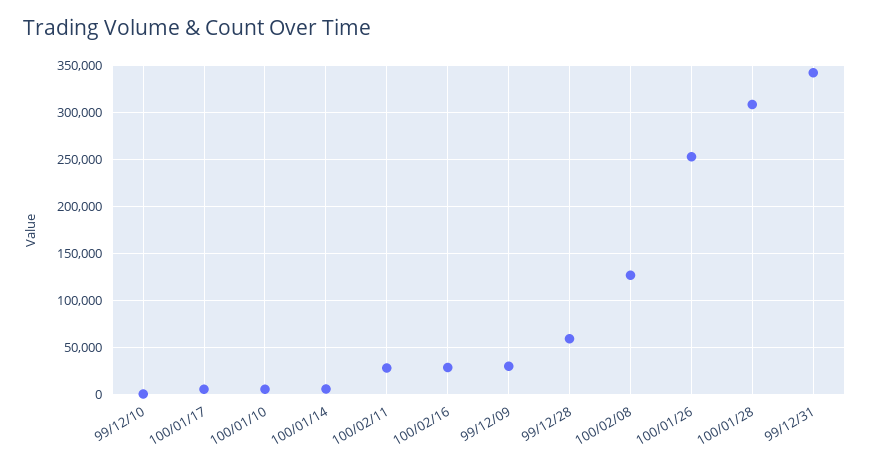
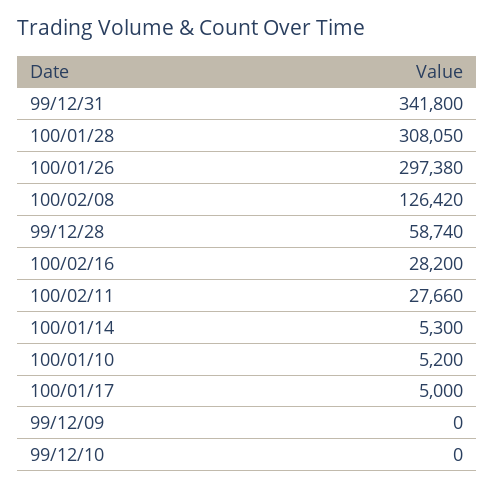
  {
    "99/12/10": 0,
    "100/01/17": 5000,
    "100/01/10": 5200,
    "100/01/14": 5300,
    "100/02/11": 27660,
    "100/02/16": 28200,
-   "99/12/09": 30000,
+   "99/12/09": 0,
    "99/12/28": 58740,
    "100/02/08": 126420,
-   "100/01/26": 250000,
+   "100/01/26": 297380,
    "100/01/28": 308050,
    "99/12/31": 341800
  }

